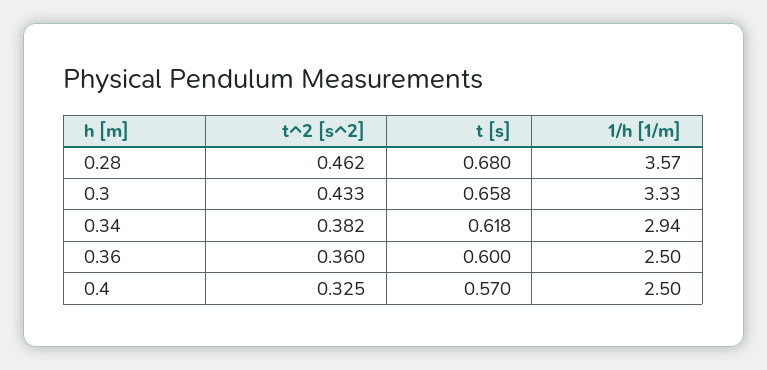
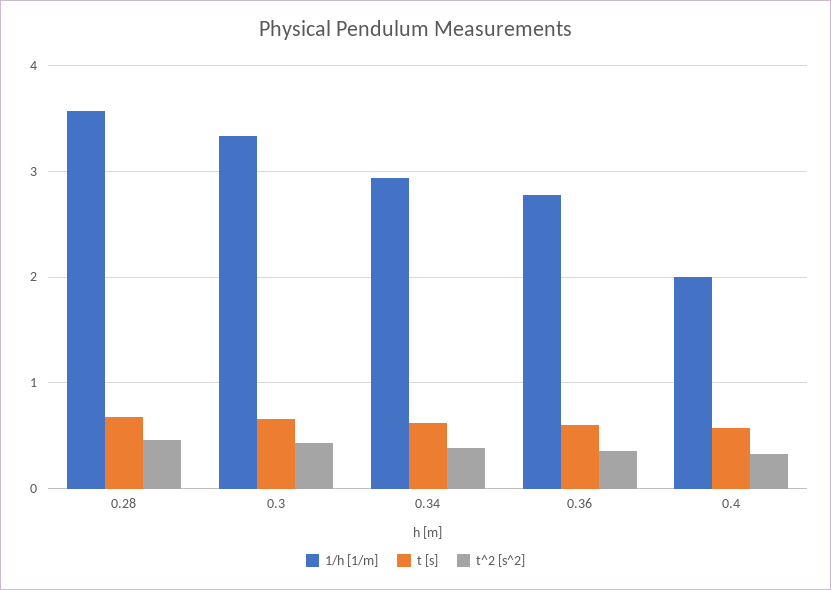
  {
    "t^2 [s^2]": {
      "0.28": 0.462,
      "0.3": 0.433,
      "0.34": 0.382,
      "0.36": 0.36,
      "0.4": 0.325
    },
    "t [s]": {
      "0.28": 0.68,
      "0.3": 0.658,
      "0.34": 0.618,
      "0.36": 0.6,
      "0.4": 0.57
    },
    "1/h [1/m]": {
      "0.28": 3.57,
      "0.3": 3.33,
      "0.34": 2.94,
-     "0.36": 2.5,
+     "0.36": 2.8,
-     "0.4": 2.5
+     "0.4": 2
    }
  }

